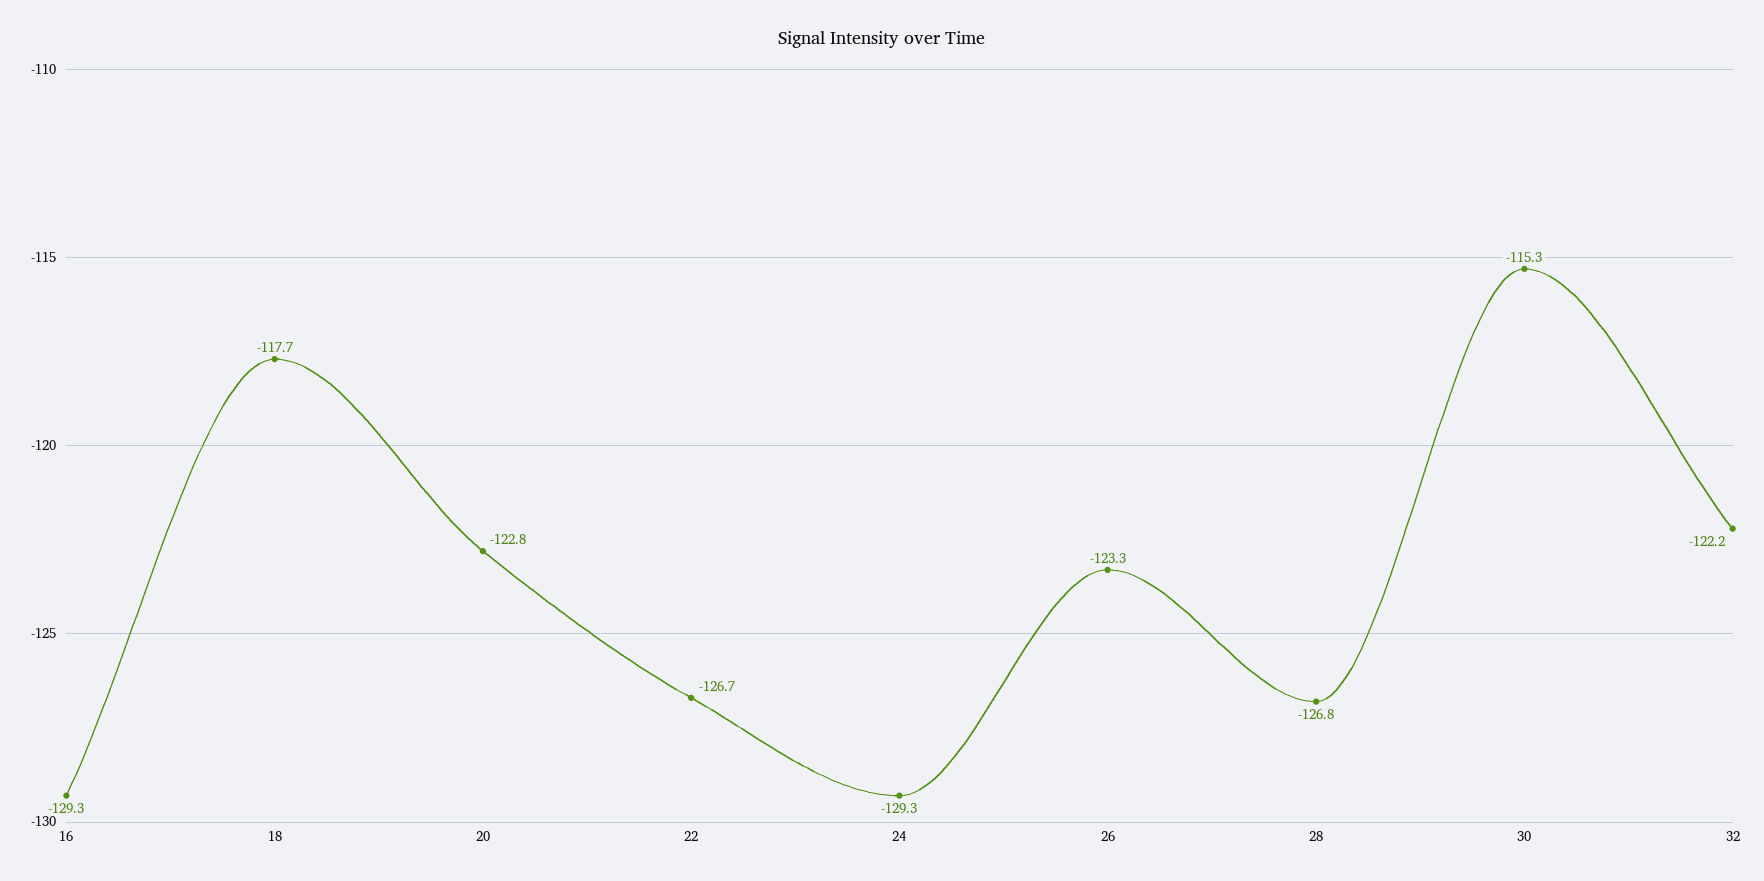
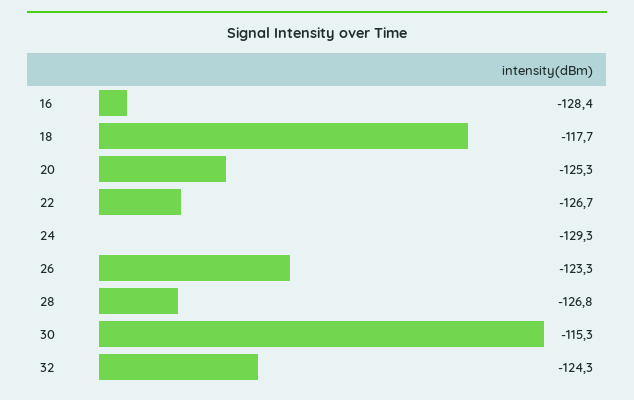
  {
-   "16": -129.3,
+   "16": -128.4,
    "18": -117.7,
-   "20": -122.8,
+   "20": -125.3,
    "22": -126.7,
    "24": -129.3,
    "26": -123.3,
    "28": -126.8,
    "30": -115.3,
-   "32": -122.2
+   "32": -124.3
  }

